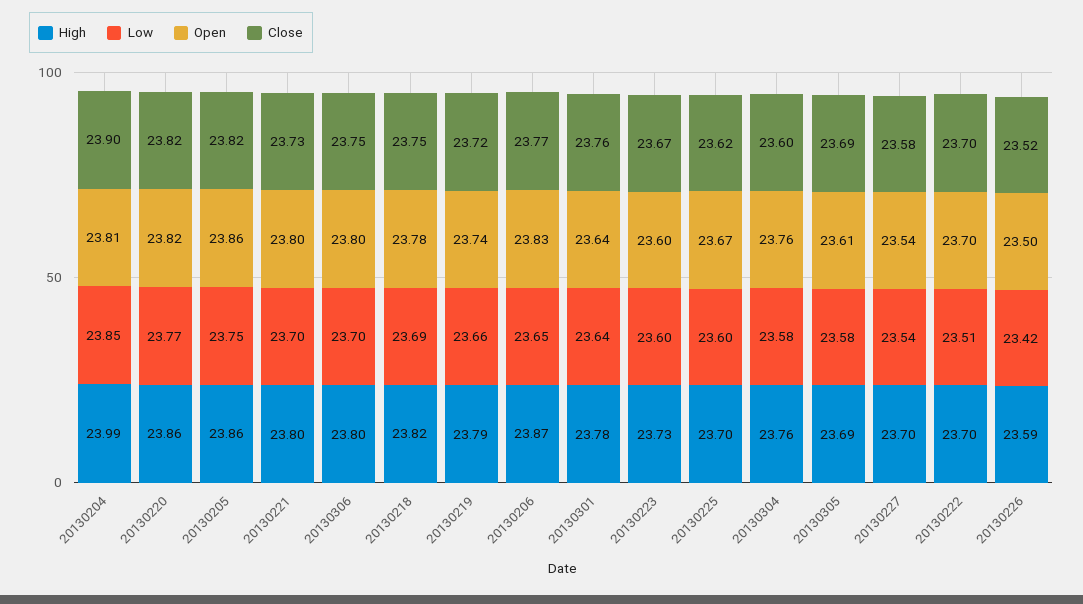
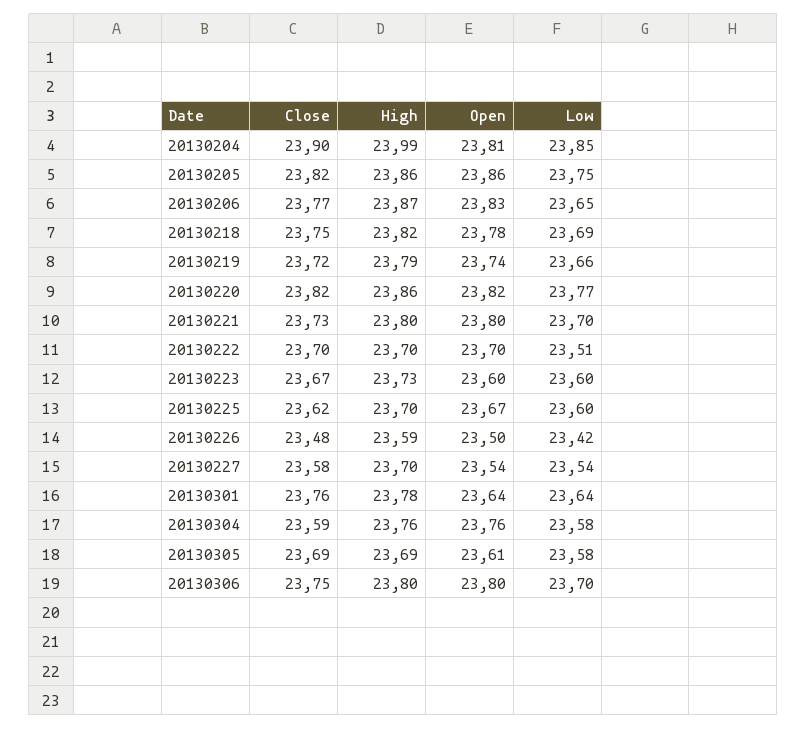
  {
    "High": {
      "20130204": 23.99,
      "20130220": 23.86,
      "20130205": 23.86,
      "20130221": 23.8,
      "20130306": 23.8,
      "20130218": 23.82,
      "20130219": 23.79,
      "20130206": 23.87,
      "20130301": 23.78,
      "20130223": 23.73,
      "20130225": 23.7,
      "20130304": 23.76,
      "20130305": 23.69,
      "20130227": 23.7,
      "20130222": 23.7,
      "20130226": 23.59
    },
    "Low": {
      "20130204": 23.85,
      "20130220": 23.77,
      "20130205": 23.75,
      "20130221": 23.7,
      "20130306": 23.7,
      "20130218": 23.69,
      "20130219": 23.66,
      "20130206": 23.65,
      "20130301": 23.64,
      "20130223": 23.6,
      "20130225": 23.6,
      "20130304": 23.58,
      "20130305": 23.58,
      "20130227": 23.54,
      "20130222": 23.51,
      "20130226": 23.42
    },
    "Open": {
      "20130204": 23.81,
      "20130220": 23.82,
      "20130205": 23.86,
      "20130221": 23.8,
      "20130306": 23.8,
      "20130218": 23.78,
      "20130219": 23.74,
      "20130206": 23.83,
      "20130301": 23.64,
      "20130223": 23.6,
      "20130225": 23.67,
      "20130304": 23.76,
      "20130305": 23.61,
      "20130227": 23.54,
      "20130222": 23.7,
      "20130226": 23.5
    },
    "Close": {
      "20130204": 23.9,
      "20130220": 23.82,
      "20130205": 23.82,
      "20130221": 23.73,
      "20130306": 23.75,
      "20130218": 23.75,
      "20130219": 23.72,
      "20130206": 23.77,
      "20130301": 23.76,
      "20130223": 23.67,
      "20130225": 23.62,
-     "20130304": 23.6,
+     "20130304": 23.59,
      "20130305": 23.69,
      "20130227": 23.58,
      "20130222": 23.7,
-     "20130226": 23.52
+     "20130226": 23.48
    }
  }

